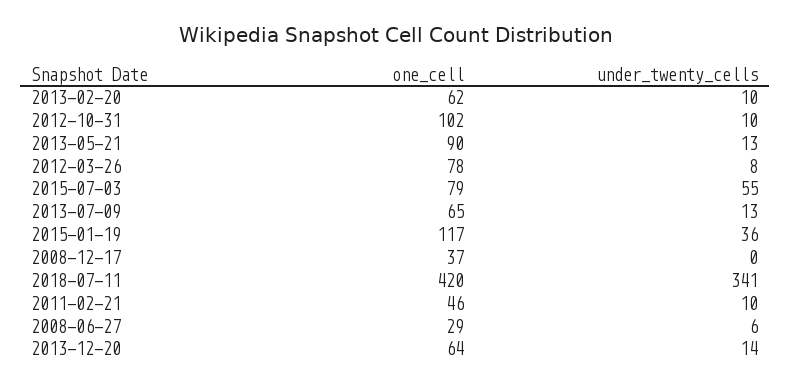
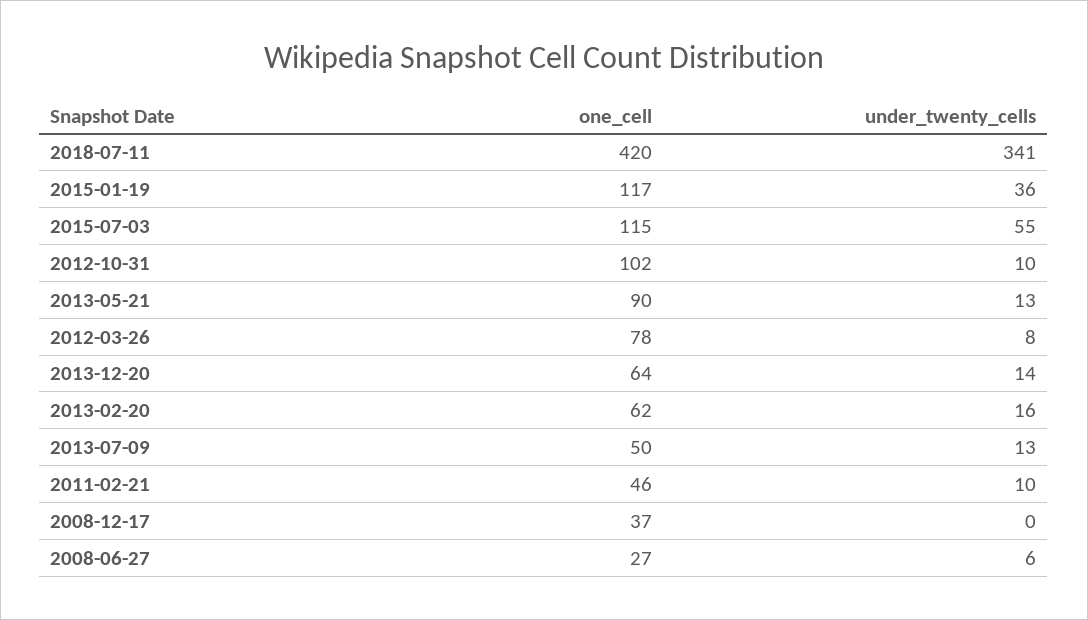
  {
    "one_cell": {
      "2013-02-20": 62,
      "2012-10-31": 102,
      "2013-05-21": 90,
      "2012-03-26": 78,
-     "2015-07-03": 79,
+     "2015-07-03": 115,
-     "2013-07-09": 65,
+     "2013-07-09": 50,
      "2015-01-19": 117,
      "2008-12-17": 37,
      "2018-07-11": 420,
      "2011-02-21": 46,
-     "2008-06-27": 29,
+     "2008-06-27": 27,
      "2013-12-20": 64
    },
    "under_twenty_cells": {
-     "2013-02-20": 10,
+     "2013-02-20": 16,
      "2012-10-31": 10,
      "2013-05-21": 13,
      "2012-03-26": 8,
      "2015-07-03": 55,
      "2013-07-09": 13,
      "2015-01-19": 36,
      "2008-12-17": 0,
      "2018-07-11": 341,
      "2011-02-21": 10,
      "2008-06-27": 6,
      "2013-12-20": 14
    }
  }

